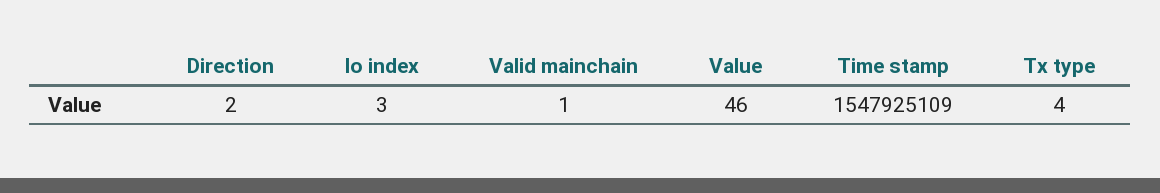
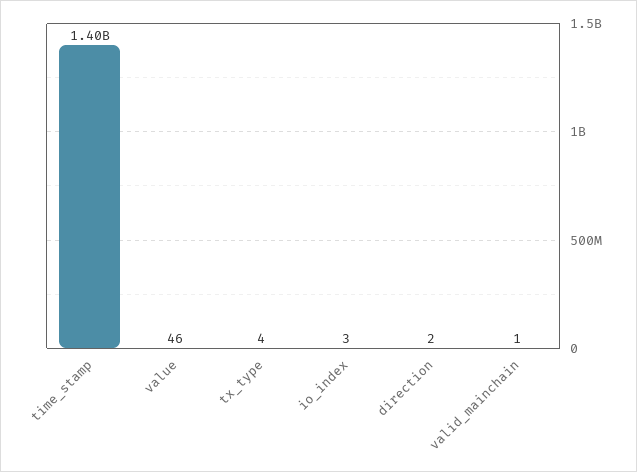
  {
    "Direction": 2,
    "Io index": 3,
    "Valid mainchain": 1,
    "Value": 46,
-   "Time stamp": 1547925109,
+   "Time stamp": 1400000000,
    "Tx type": 4
  }

